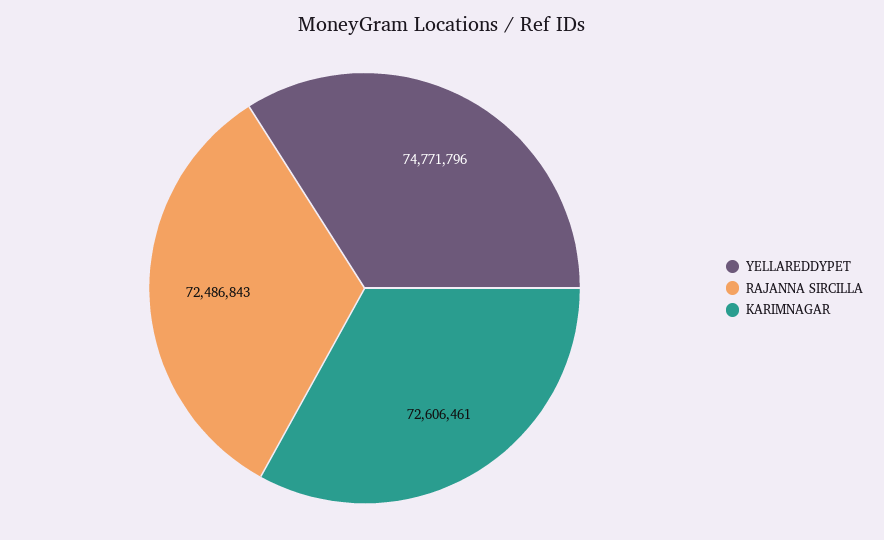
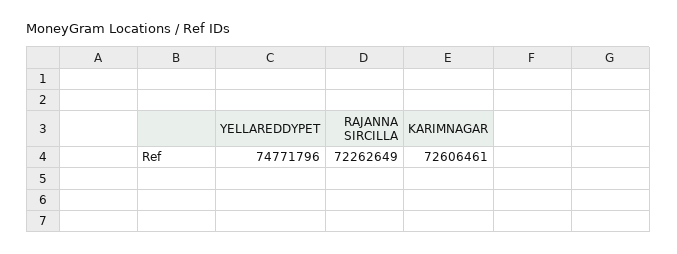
  {
    "YELLAREDDYPET": 74771796,
-   "RAJANNA SIRCILLA": 72486843,
+   "RAJANNA SIRCILLA": 72262649,
    "KARIMNAGAR": 72606461
  }

